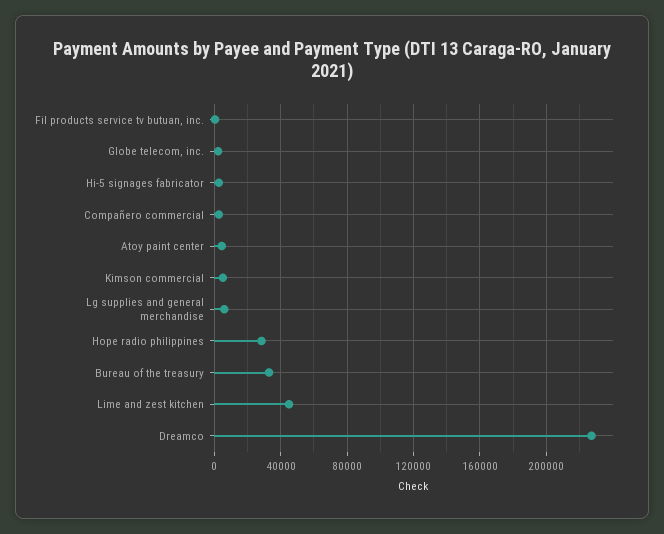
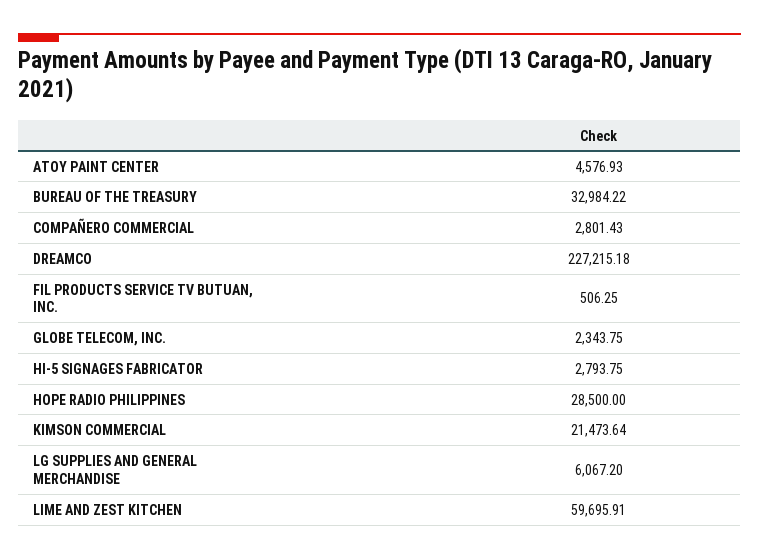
  {
    "Fil products service tv butuan, inc.": 506.25,
    "Globe telecom, inc.": 2343.75,
    "Hi-5 signages fabricator": 2793.75,
    "Compañero commercial": 2801.43,
    "Atoy paint center": 4576.93,
-   "Kimson commercial": 5000,
+   "Kimson commercial": 21473.64,
    "Lg supplies and general merchandise": 6067.2,
    "Hope radio philippines": 28500,
    "Bureau of the treasury": 32984.22,
-   "Lime and zest kitchen": 45000,
+   "Lime and zest kitchen": 59695.91,
    "Dreamco": 227215.18
  }

